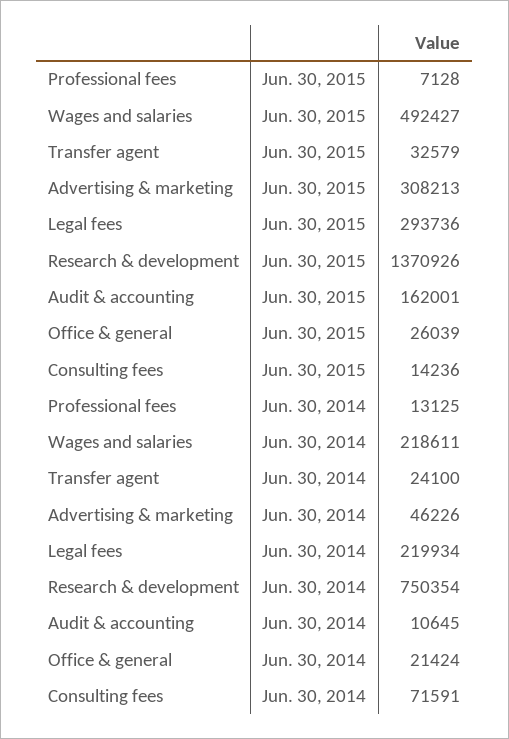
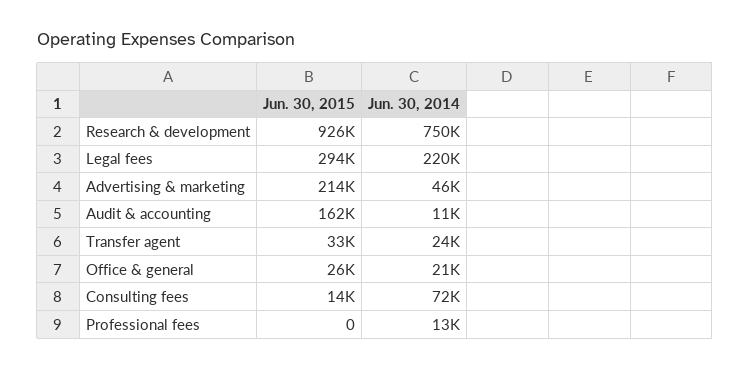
  {
    "Professional fees": {
-     "Jun. 30, 2015": 7128,
+     "Jun. 30, 2015": 0,
      "Jun. 30, 2014": 13125
    },
-   "Wages and salaries": {
-     "Jun. 30, 2015": 492427,
-     "Jun. 30, 2014": 218611
-   },
    "Transfer agent": {
      "Jun. 30, 2015": 32579,
      "Jun. 30, 2014": 24100
    },
    "Advertising & marketing": {
-     "Jun. 30, 2015": 308213,
+     "Jun. 30, 2015": 214000,
      "Jun. 30, 2014": 46226
    },
    "Legal fees": {
      "Jun. 30, 2015": 293736,
      "Jun. 30, 2014": 219934
    },
    "Research & development": {
-     "Jun. 30, 2015": 1370926,
+     "Jun. 30, 2015": 926000,
      "Jun. 30, 2014": 750354
    },
    "Audit & accounting": {
      "Jun. 30, 2015": 162001,
      "Jun. 30, 2014": 10645
    },
    "Office & general": {
      "Jun. 30, 2015": 26039,
      "Jun. 30, 2014": 21424
    },
    "Consulting fees": {
      "Jun. 30, 2015": 14236,
      "Jun. 30, 2014": 71591
    }
  }

